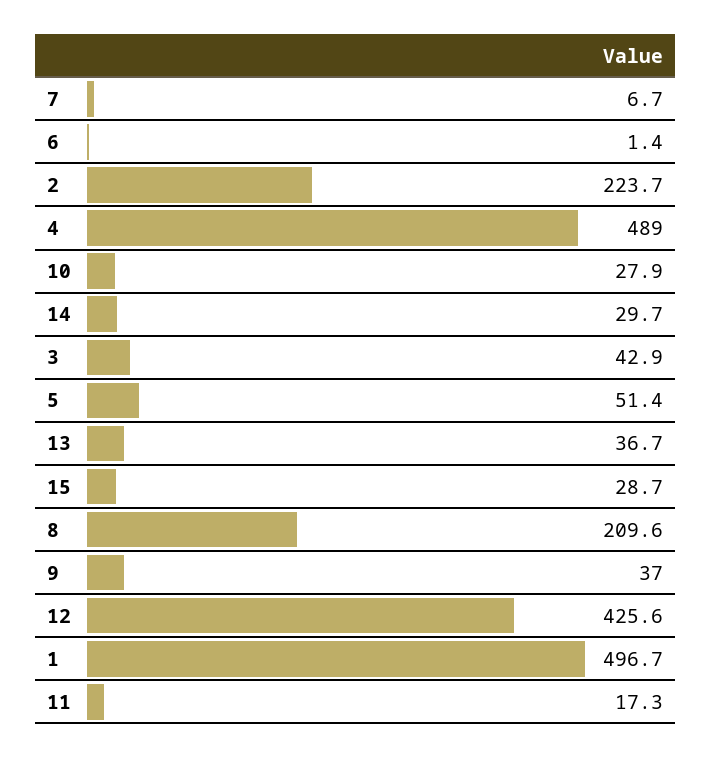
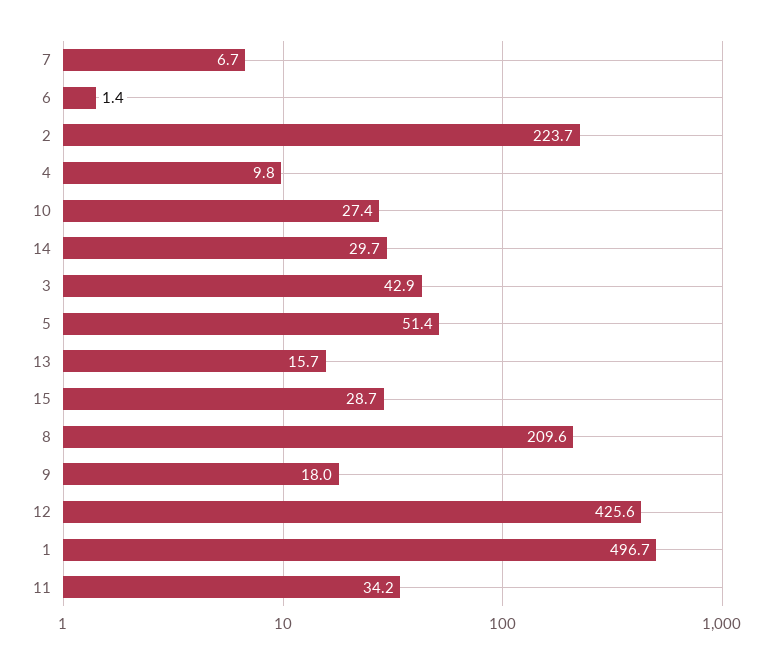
  {
    "7": 6.7,
    "6": 1.4,
    "2": 223.7,
-   "4": 489,
+   "4": 9.8,
-   "10": 27.9,
+   "10": 27.4,
    "14": 29.7,
    "3": 42.9,
    "5": 51.4,
-   "13": 36.7,
+   "13": 15.7,
    "15": 28.7,
    "8": 209.6,
-   "9": 37,
+   "9": 18,
    "12": 425.6,
    "1": 496.7,
-   "11": 17.3
+   "11": 34.2
  }

